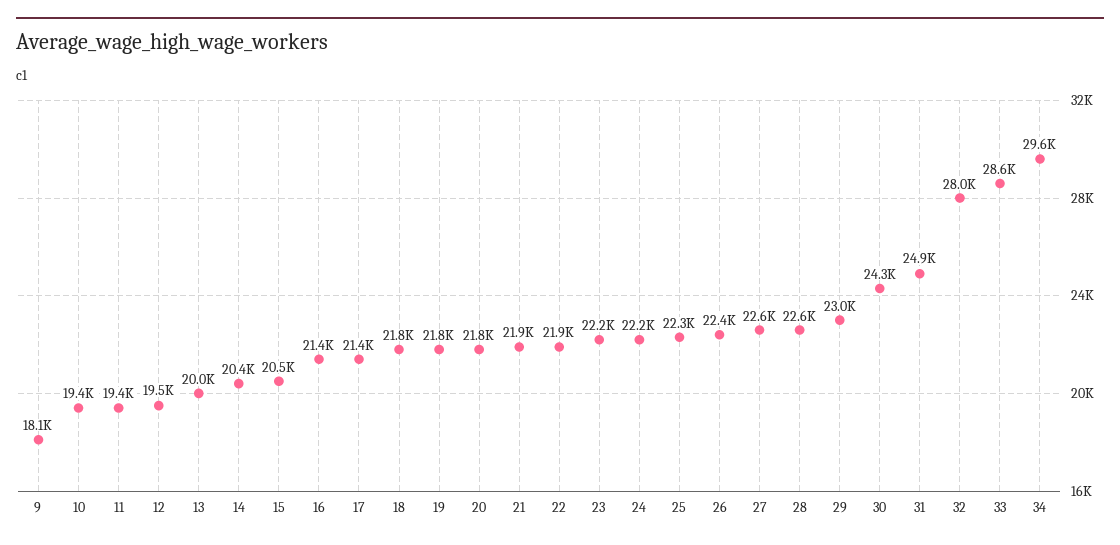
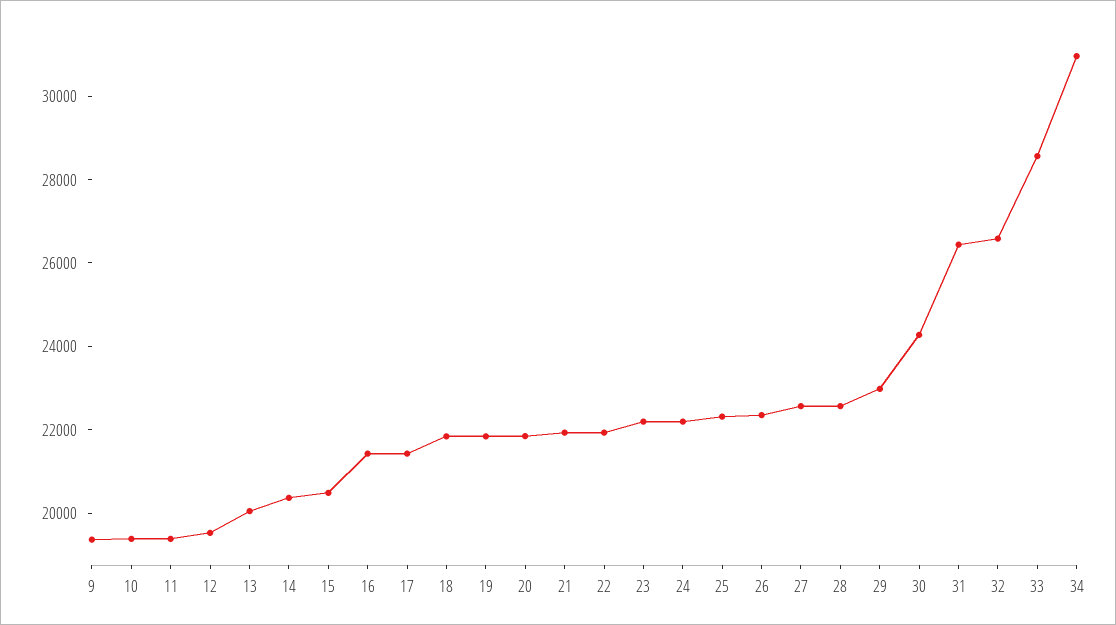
  {
-   "9": 18100,
+   "9": 19500,
    "10": 19400,
    "11": 19400,
    "12": 19500,
    "13": 20000,
    "14": 20400,
    "15": 20500,
    "16": 21400,
    "17": 21400,
    "18": 21800,
    "19": 21800,
    "20": 21800,
    "21": 21900,
    "22": 21900,
    "23": 22200,
    "24": 22200,
    "25": 22300,
    "26": 22400,
    "27": 22600,
    "28": 22600,
    "29": 23000,
    "30": 24300,
-   "31": 24900,
+   "31": 26500,
-   "32": 28000,
+   "32": 26500,
    "33": 28600,
-   "34": 29600
+   "34": 31000
  }

